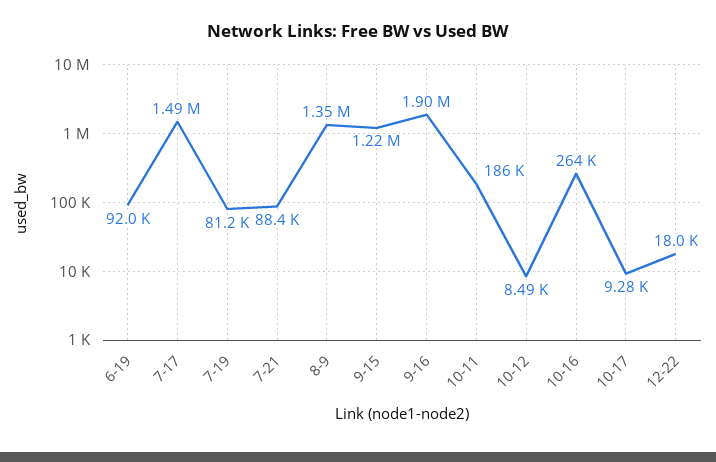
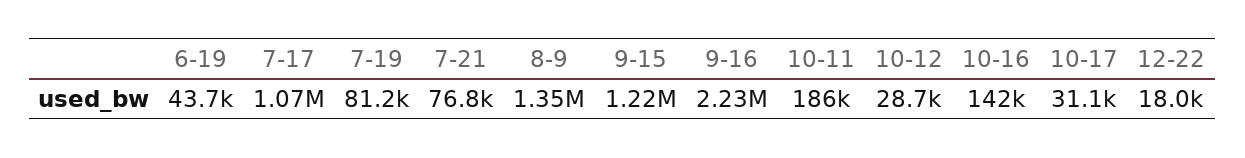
  {
-   "6-19": 92000,
+   "6-19": 43700,
-   "7-17": 1490000,
+   "7-17": 1070000,
    "7-19": 81200,
-   "7-21": 88400,
+   "7-21": 76800,
    "8-9": 1350000,
    "9-15": 1220000,
-   "9-16": 1900000,
+   "9-16": 2230000,
    "10-11": 186000,
-   "10-12": 8490,
+   "10-12": 28700,
-   "10-16": 264000,
+   "10-16": 142000,
-   "10-17": 9280,
+   "10-17": 31100,
    "12-22": 18000
  }

